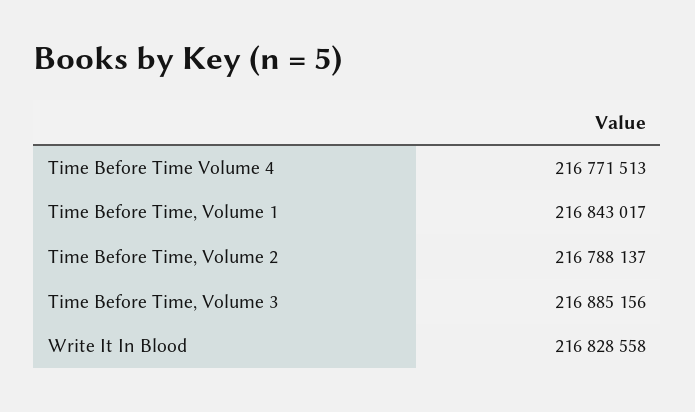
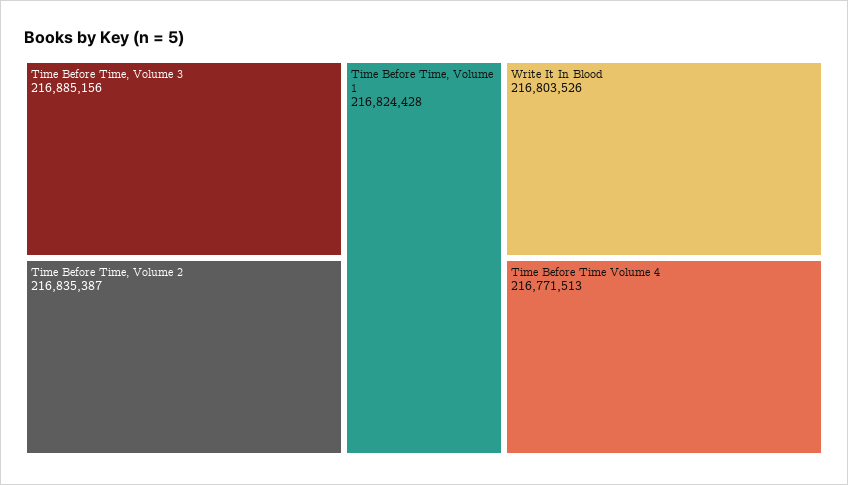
  {
    "Time Before Time Volume 4": 216771513,
-   "Time Before Time, Volume 1": 216843017,
+   "Time Before Time, Volume 1": 216824428,
-   "Time Before Time, Volume 2": 216788137,
+   "Time Before Time, Volume 2": 216835387,
    "Time Before Time, Volume 3": 216885156,
-   "Write It In Blood": 216828558
+   "Write It In Blood": 216803526
  }

